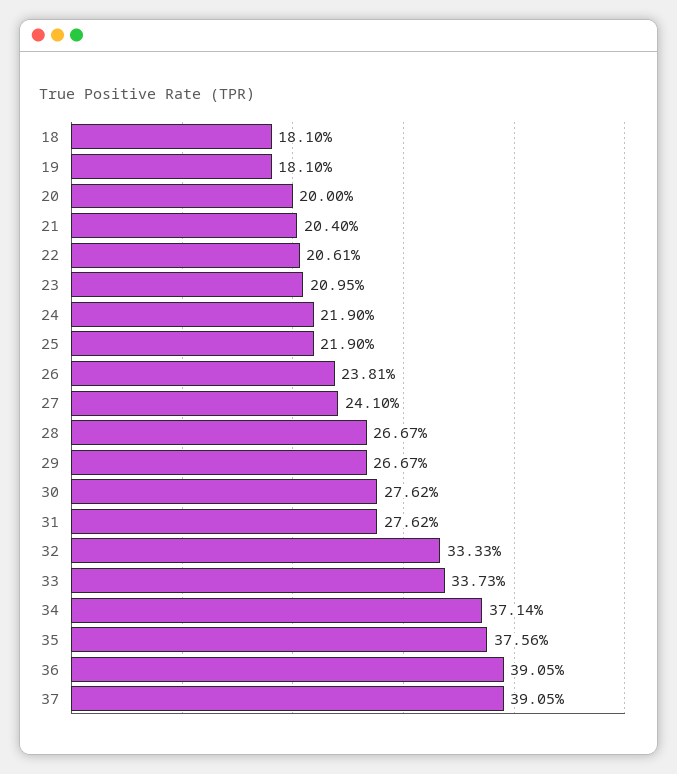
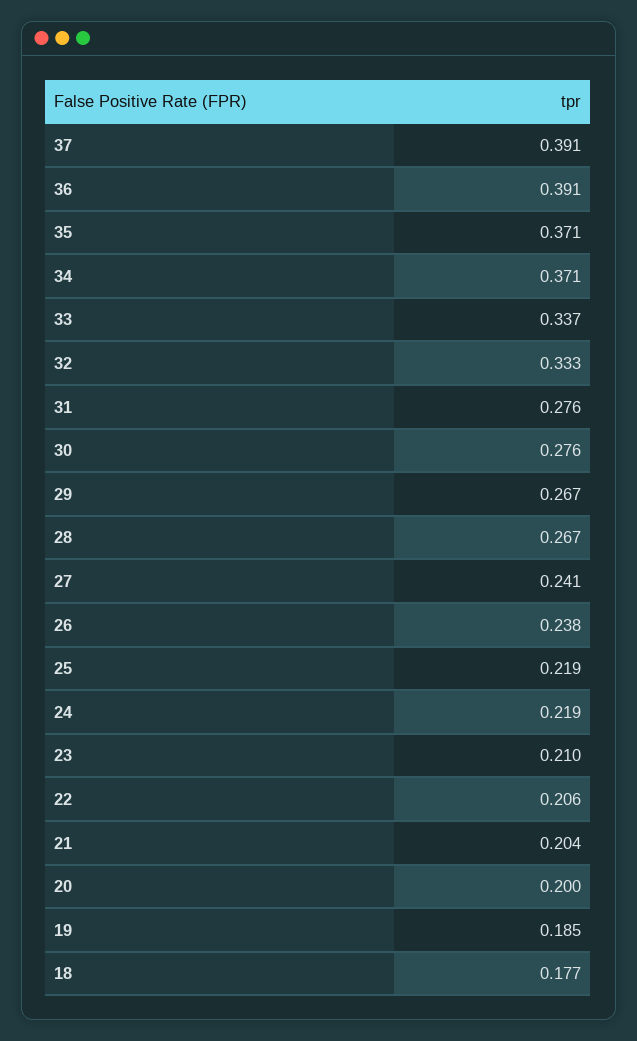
  {
-   "18": 0.181,
+   "18": 0.177,
-   "19": 0.181,
+   "19": 0.185,
    "20": 0.2,
    "21": 0.204,
    "22": 0.2061,
    "23": 0.2095,
    "24": 0.219,
    "25": 0.219,
    "26": 0.2381,
    "27": 0.241,
    "28": 0.2667,
    "29": 0.2667,
    "30": 0.2762,
    "31": 0.2762,
    "32": 0.3333,
    "33": 0.3373,
    "34": 0.3714,
-   "35": 0.3756,
+   "35": 0.371,
    "36": 0.3905,
    "37": 0.3905
  }

